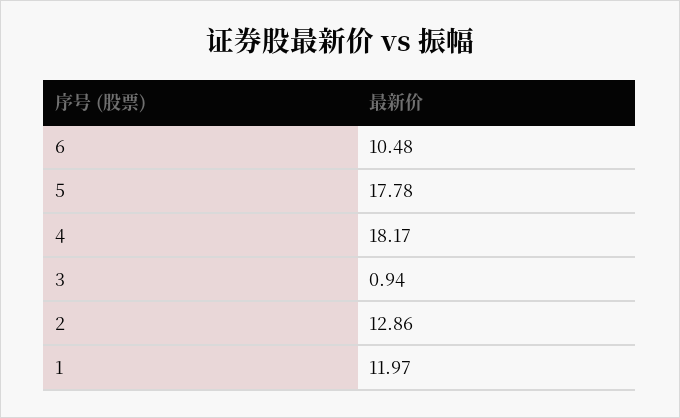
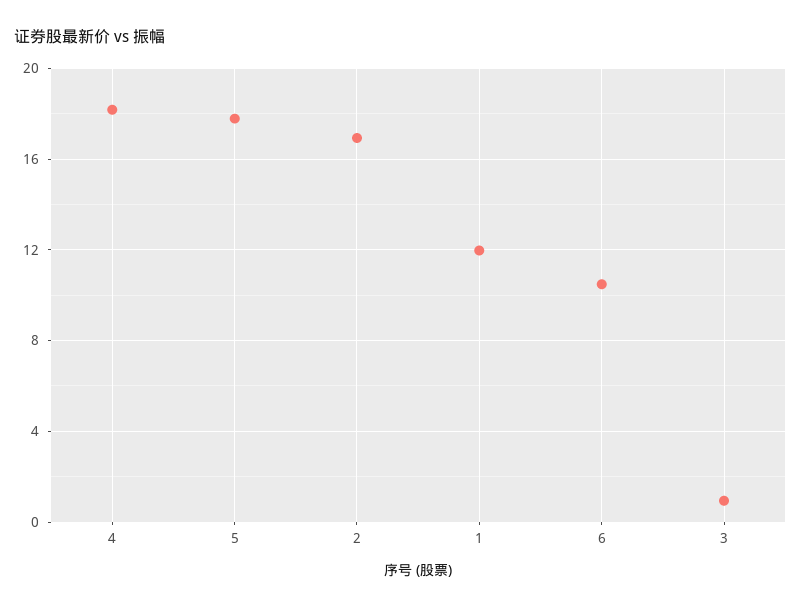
  {
    "6": 10.48,
    "5": 17.78,
    "4": 18.17,
    "3": 0.94,
-   "2": 12.86,
+   "2": 17,
    "1": 11.97
  }

